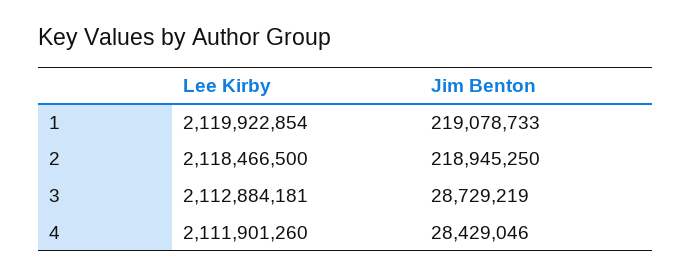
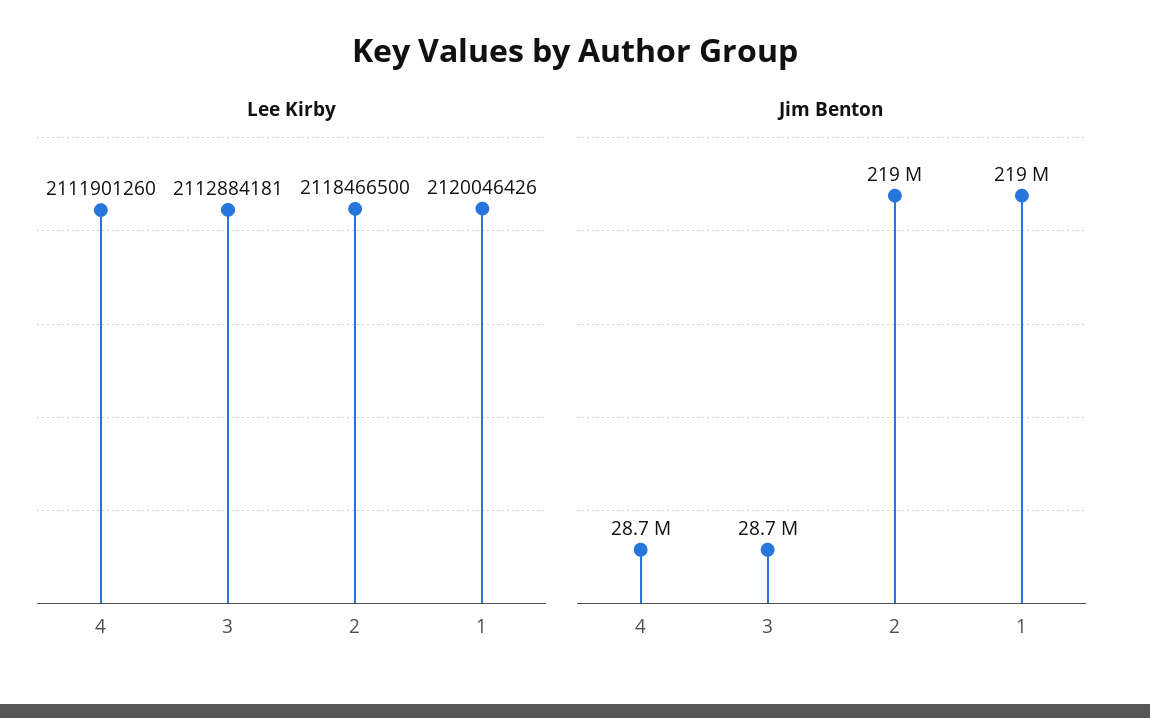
  {
    "Lee Kirby": {
-     "1": 2119922854,
+     "1": 2120046426,
      "2": 2118466500,
      "3": 2112884181,
      "4": 2111901260
    },
    "Jim Benton": {
      "1": 219078733,
      "2": 218945250,
      "3": 28729219,
-     "4": 28429046
+     "4": 28700000
    }
  }

